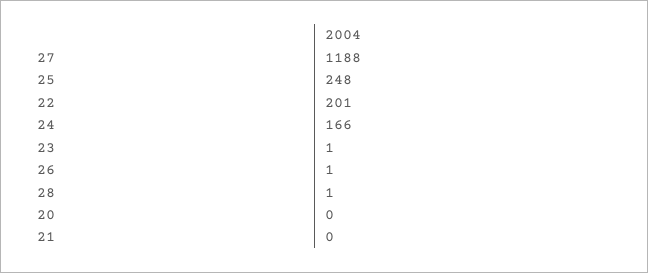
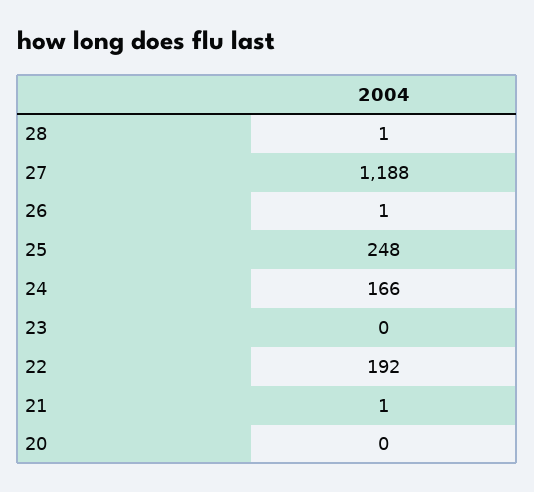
  {
    "27": 1188,
    "25": 248,
-   "22": 201,
+   "22": 192,
    "24": 166,
-   "23": 1,
+   "23": 0,
    "26": 1,
    "28": 1,
    "20": 0,
-   "21": 0
+   "21": 1
  }

